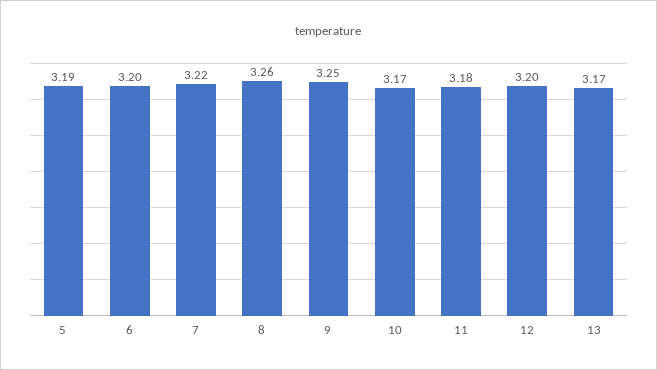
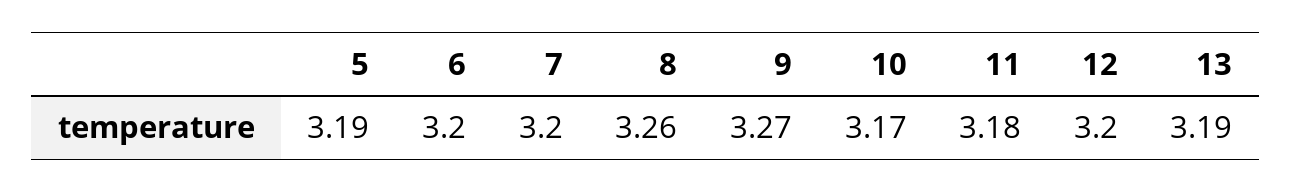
  {
    "5": 3.19,
    "6": 3.2,
-   "7": 3.22,
+   "7": 3.2,
    "8": 3.26,
-   "9": 3.25,
+   "9": 3.27,
    "10": 3.17,
    "11": 3.18,
    "12": 3.2,
-   "13": 3.17
+   "13": 3.19
  }

